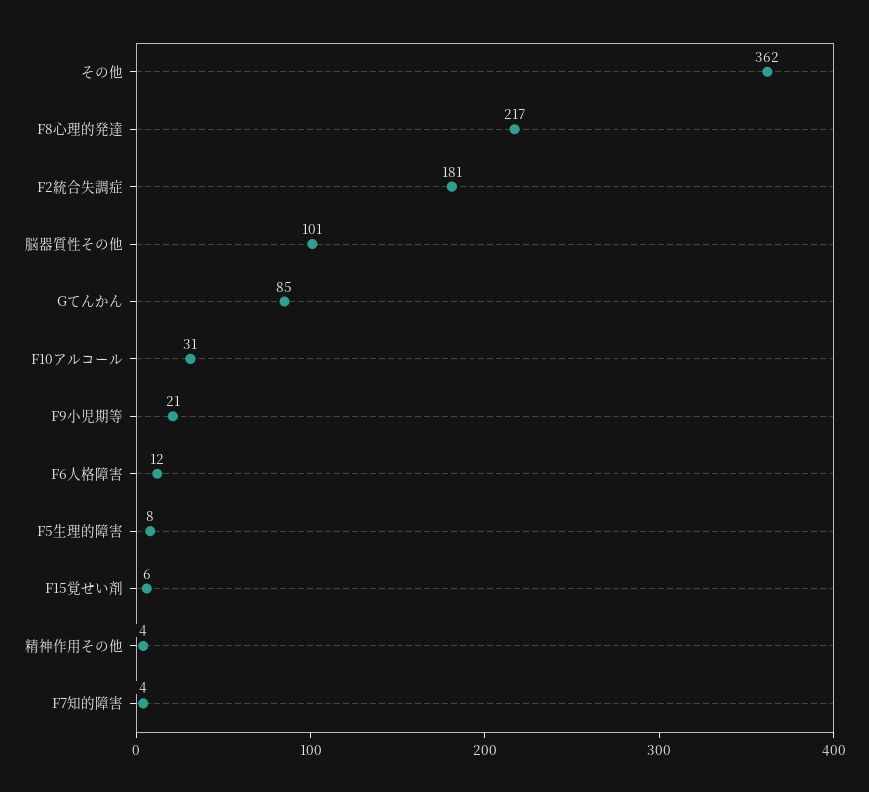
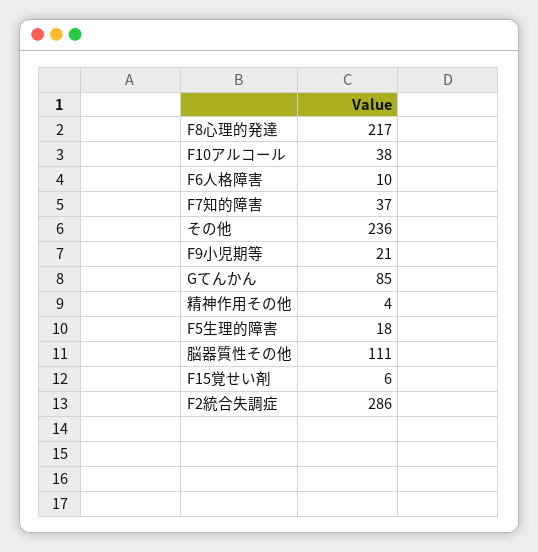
  {
-   "その他": 362,
+   "その他": 236,
    "F8心理的発達": 217,
-   "F2統合失調症": 181,
+   "F2統合失調症": 286,
-   "脳器質性その他": 101,
+   "脳器質性その他": 111,
    "Gてんかん": 85,
-   "F10アルコール": 31,
+   "F10アルコール": 38,
    "F9小児期等": 21,
-   "F6人格障害": 12,
+   "F6人格障害": 10,
-   "F5生理的障害": 8,
+   "F5生理的障害": 18,
    "F15覚せい剤": 6,
    "精神作用その他": 4,
-   "F7知的障害": 4
+   "F7知的障害": 37
  }

